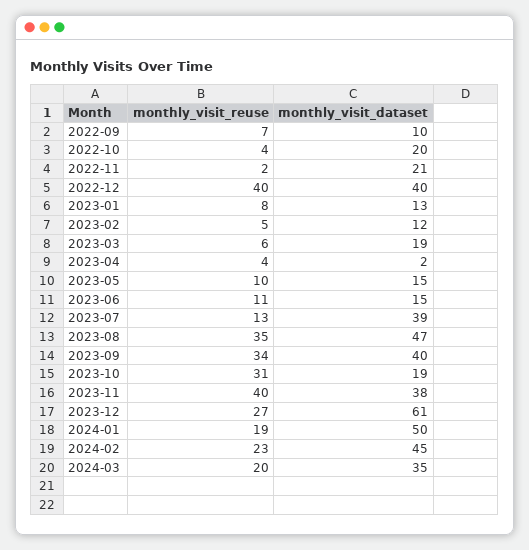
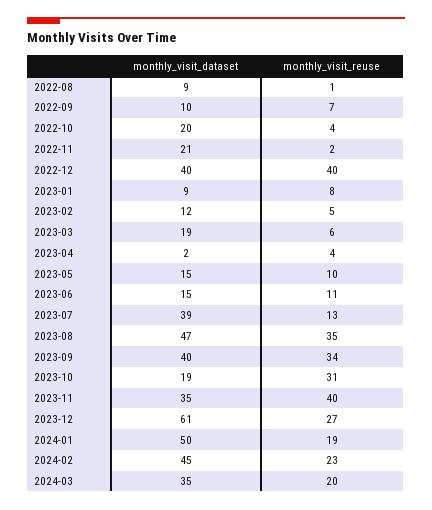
  {
    "monthly_visit_reuse": {
      "2022-09": 7,
      "2022-10": 4,
      "2022-11": 2,
      "2022-12": 40,
      "2023-01": 8,
      "2023-02": 5,
      "2023-03": 6,
      "2023-04": 4,
      "2023-05": 10,
      "2023-06": 11,
      "2023-07": 13,
      "2023-08": 35,
      "2023-09": 34,
      "2023-10": 31,
      "2023-11": 40,
      "2023-12": 27,
      "2024-01": 19,
      "2024-02": 23,
-     "2024-03": 20
+     "2024-03": 20,
+     "2022-08": 1
    },
    "monthly_visit_dataset": {
      "2022-09": 10,
      "2022-10": 20,
      "2022-11": 21,
      "2022-12": 40,
-     "2023-01": 13,
+     "2023-01": 9,
      "2023-02": 12,
      "2023-03": 19,
      "2023-04": 2,
      "2023-05": 15,
      "2023-06": 15,
      "2023-07": 39,
      "2023-08": 47,
      "2023-09": 40,
      "2023-10": 19,
-     "2023-11": 38,
+     "2023-11": 35,
      "2023-12": 61,
      "2024-01": 50,
      "2024-02": 45,
-     "2024-03": 35
+     "2024-03": 35,
+     "2022-08": 9
    }
  }

